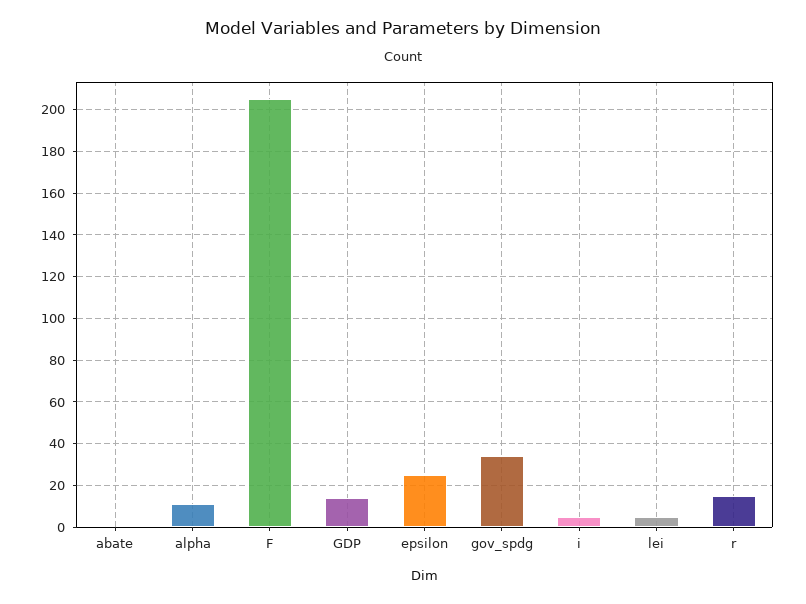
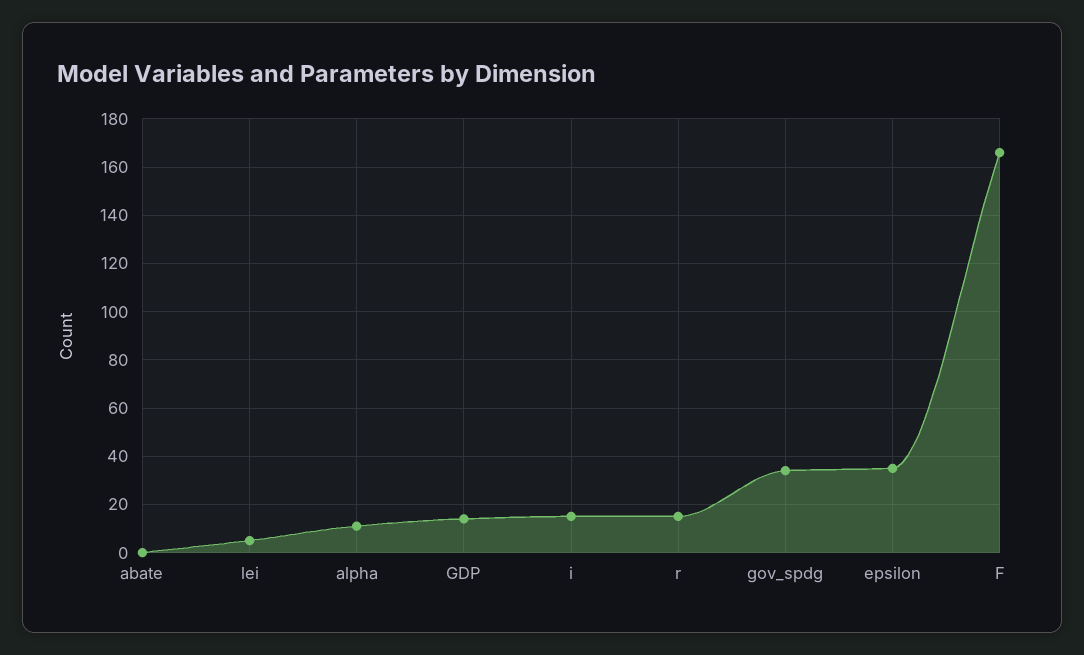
  {
    "abate": 0,
    "alpha": 10,
-   "F": 205,
+   "F": 165,
    "GDP": 15,
-   "epsilon": 25,
+   "epsilon": 35,
    "gov_spdg": 35,
-   "i": 5,
+   "i": 15,
    "lei": 5,
    "r": 15
  }

